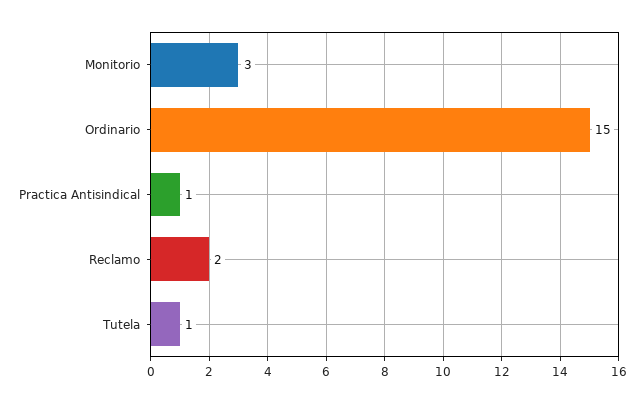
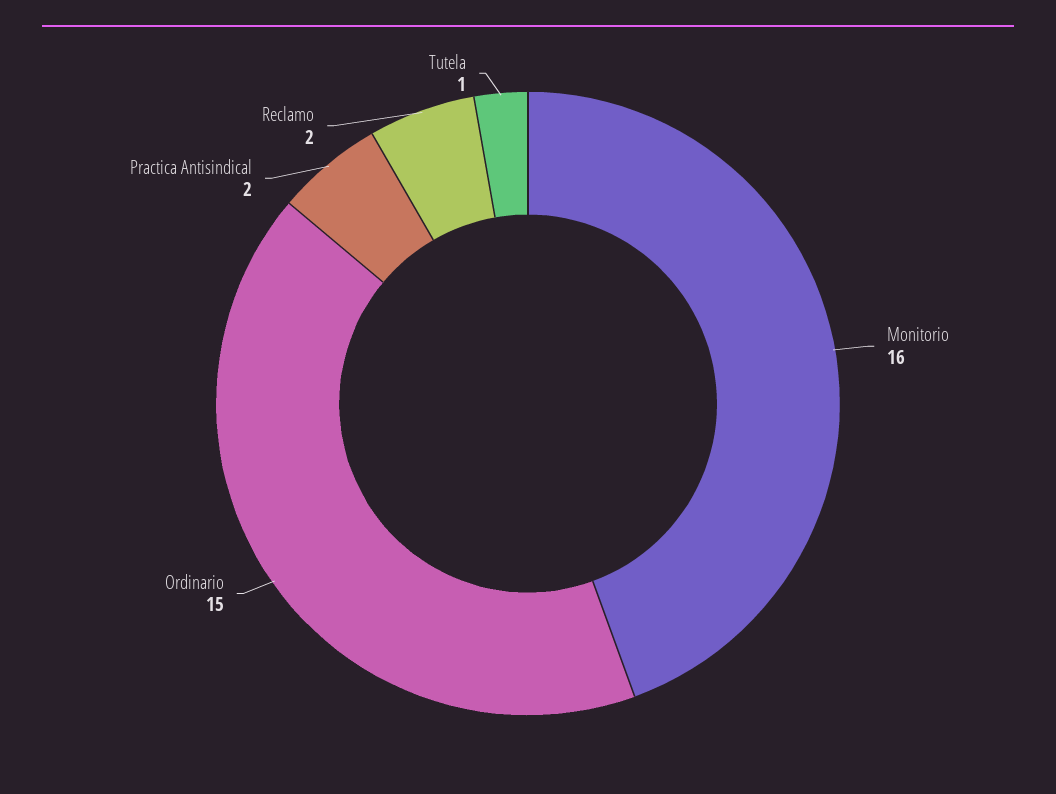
  {
-   "Monitorio": 3,
+   "Monitorio": 16,
    "Ordinario": 15,
-   "Practica Antisindical": 1,
+   "Practica Antisindical": 2,
    "Reclamo": 2,
    "Tutela": 1
  }

